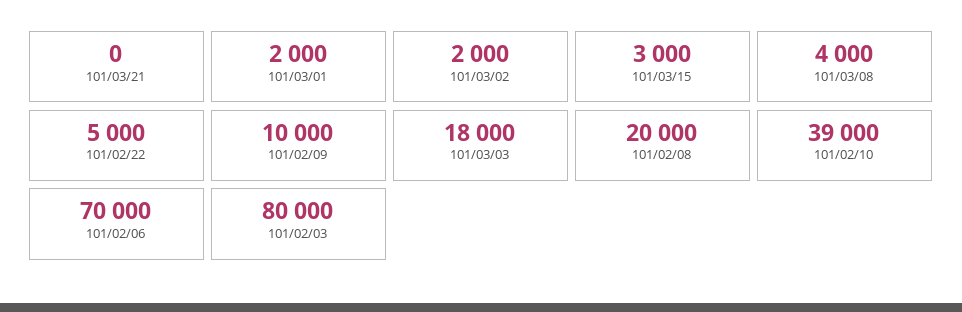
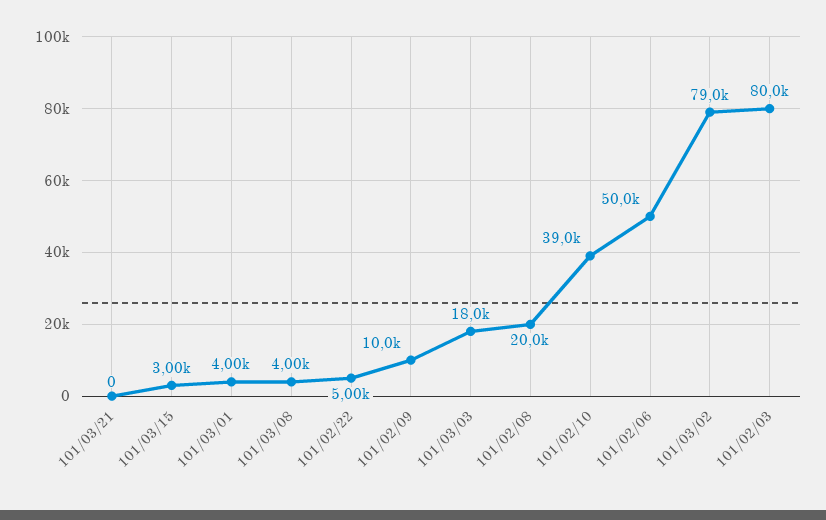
  {
    "101/03/21": 0,
-   "101/03/01": 2000,
+   "101/03/01": 4000,
-   "101/03/02": 2000,
+   "101/03/02": 79000,
    "101/03/15": 3000,
    "101/03/08": 4000,
    "101/02/22": 5000,
    "101/02/09": 10000,
    "101/03/03": 18000,
    "101/02/08": 20000,
    "101/02/10": 39000,
-   "101/02/06": 70000,
+   "101/02/06": 50000,
    "101/02/03": 80000
  }

